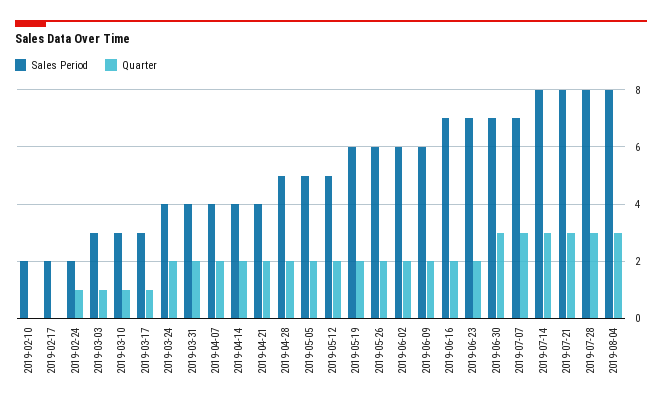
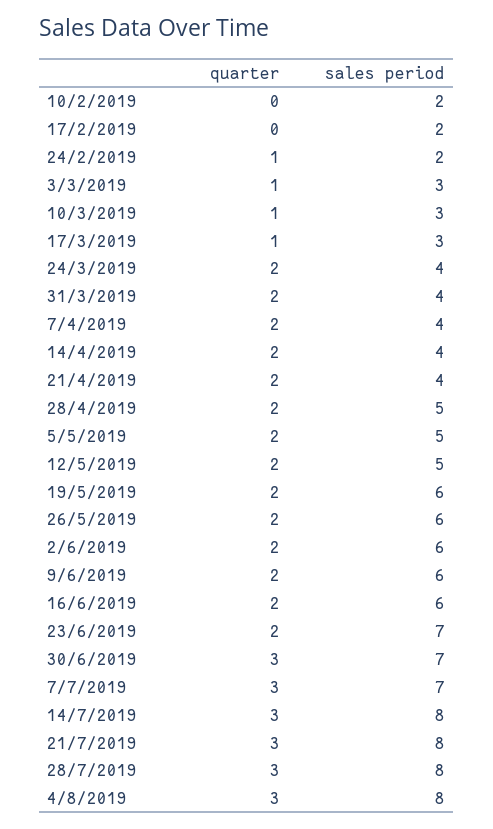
  {
    "Sales Period": {
      "2019-02-10": 2,
      "2019-02-17": 2,
      "2019-02-24": 2,
      "2019-03-03": 3,
      "2019-03-10": 3,
      "2019-03-17": 3,
      "2019-03-24": 4,
      "2019-03-31": 4,
      "2019-04-07": 4,
      "2019-04-14": 4,
      "2019-04-21": 4,
      "2019-04-28": 5,
      "2019-05-05": 5,
      "2019-05-12": 5,
      "2019-05-19": 6,
      "2019-05-26": 6,
      "2019-06-02": 6,
      "2019-06-09": 6,
-     "2019-06-16": 7,
+     "2019-06-16": 6,
      "2019-06-23": 7,
      "2019-06-30": 7,
      "2019-07-07": 7,
      "2019-07-14": 8,
      "2019-07-21": 8,
      "2019-07-28": 8,
      "2019-08-04": 8
    },
    "Quarter": {
      "2019-02-10": 0,
      "2019-02-17": 0,
      "2019-02-24": 1,
      "2019-03-03": 1,
      "2019-03-10": 1,
      "2019-03-17": 1,
      "2019-03-24": 2,
      "2019-03-31": 2,
      "2019-04-07": 2,
      "2019-04-14": 2,
      "2019-04-21": 2,
      "2019-04-28": 2,
      "2019-05-05": 2,
      "2019-05-12": 2,
      "2019-05-19": 2,
      "2019-05-26": 2,
      "2019-06-02": 2,
      "2019-06-09": 2,
      "2019-06-16": 2,
      "2019-06-23": 2,
      "2019-06-30": 3,
      "2019-07-07": 3,
      "2019-07-14": 3,
      "2019-07-21": 3,
      "2019-07-28": 3,
      "2019-08-04": 3
    }
  }

